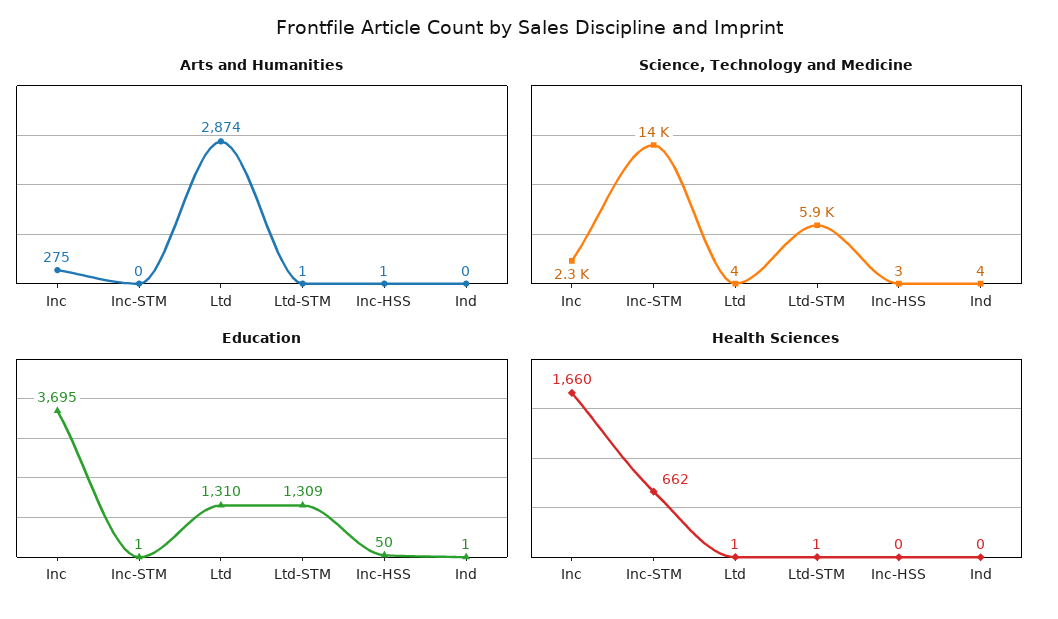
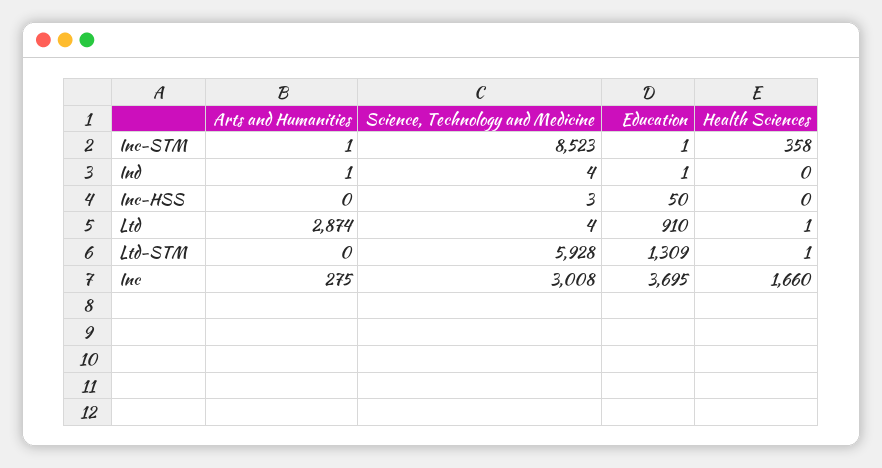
  {
    "Arts and Humanities": {
      "Inc": 275,
-     "Inc-STM": 0,
+     "Inc-STM": 1,
      "Ltd": 2874,
-     "Ltd-STM": 1,
+     "Ltd-STM": 0,
-     "Inc-HSS": 1,
+     "Inc-HSS": 0,
-     "Ind": 0
+     "Ind": 1
    },
    "Science, Technology and Medicine": {
-     "Inc": 2300,
+     "Inc": 3008,
-     "Inc-STM": 14000,
+     "Inc-STM": 8523,
      "Ltd": 4,
      "Ltd-STM": 5928,
      "Inc-HSS": 3,
      "Ind": 4
    },
    "Education": {
      "Inc": 3695,
      "Inc-STM": 1,
-     "Ltd": 1310,
+     "Ltd": 910,
      "Ltd-STM": 1309,
      "Inc-HSS": 50,
      "Ind": 1
    },
    "Health Sciences": {
      "Inc": 1660,
-     "Inc-STM": 662,
+     "Inc-STM": 358,
      "Ltd": 1,
      "Ltd-STM": 1,
      "Inc-HSS": 0,
      "Ind": 0
    }
  }

